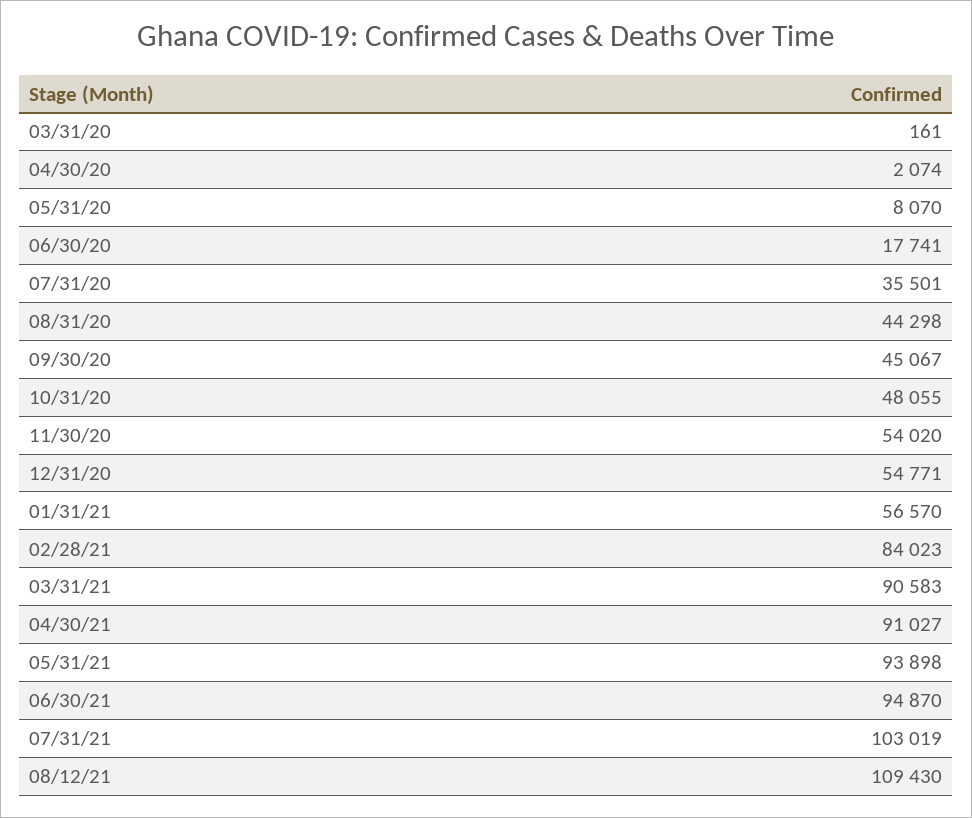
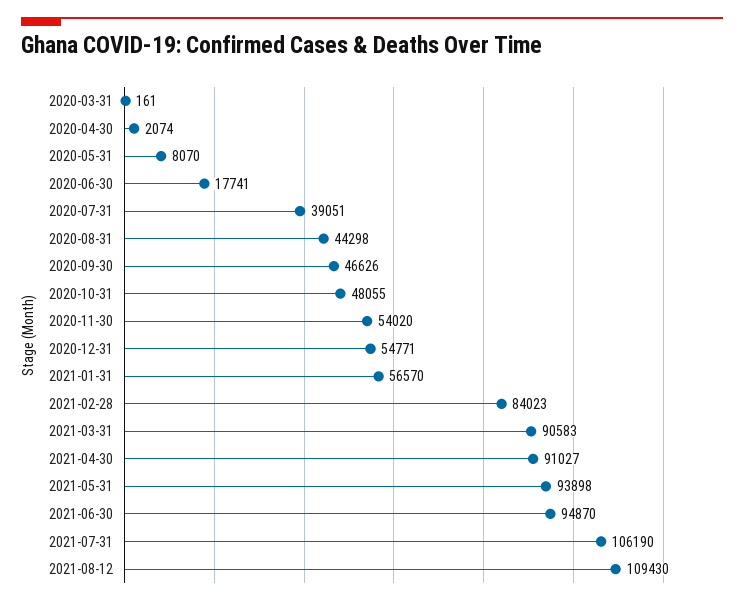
  {
    "03/31/20": 161,
    "04/30/20": 2074,
    "05/31/20": 8070,
    "06/30/20": 17741,
-   "07/31/20": 35501,
+   "07/31/20": 39051,
    "08/31/20": 44298,
-   "09/30/20": 45067,
+   "09/30/20": 46626,
    "10/31/20": 48055,
    "11/30/20": 54020,
    "12/31/20": 54771,
    "01/31/21": 56570,
    "02/28/21": 84023,
    "03/31/21": 90583,
    "04/30/21": 91027,
    "05/31/21": 93898,
    "06/30/21": 94870,
-   "07/31/21": 103019,
+   "07/31/21": 106190,
    "08/12/21": 109430
  }

